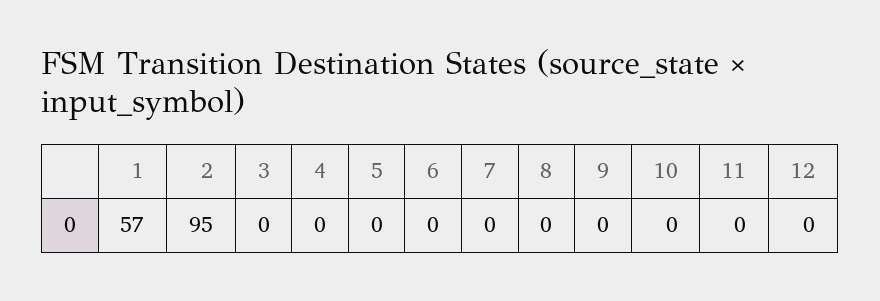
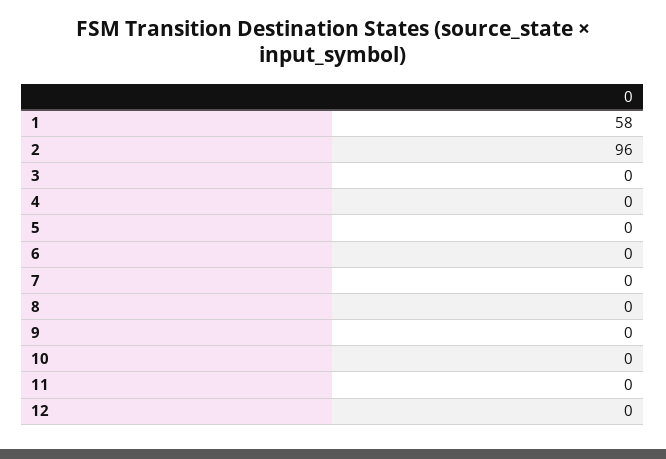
  {
-   "1": 57,
+   "1": 58,
-   "2": 95,
+   "2": 96,
    "3": 0,
    "4": 0,
    "5": 0,
    "6": 0,
    "7": 0,
    "8": 0,
    "9": 0,
    "10": 0,
    "11": 0,
    "12": 0
  }

